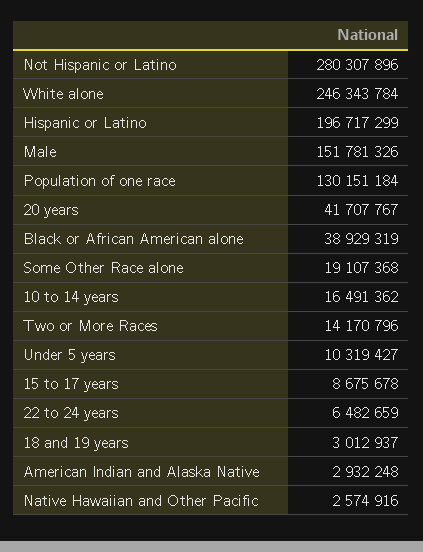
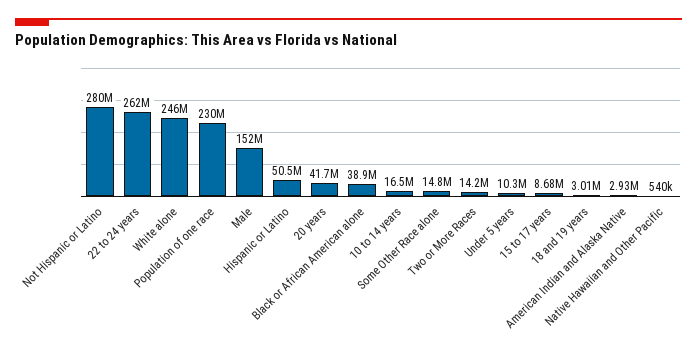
  {
    "Not Hispanic or Latino": 280307896,
    "White alone": 246343784,
-   "Hispanic or Latino": 196717299,
+   "Hispanic or Latino": 50500000,
    "Male": 151781326,
-   "Population of one race": 130151184,
+   "Population of one race": 230000000,
    "20 years": 41707767,
    "Black or African American alone": 38929319,
-   "Some Other Race alone": 19107368,
+   "Some Other Race alone": 14800000,
    "10 to 14 years": 16491362,
    "Two or More Races": 14170796,
    "Under 5 years": 10319427,
    "15 to 17 years": 8675678,
-   "22 to 24 years": 6482659,
+   "22 to 24 years": 262000000,
    "18 and 19 years": 3012937,
    "American Indian and Alaska Native": 2932248,
-   "Native Hawaiian and Other Pacific": 2574916
+   "Native Hawaiian and Other Pacific": 540000
  }

